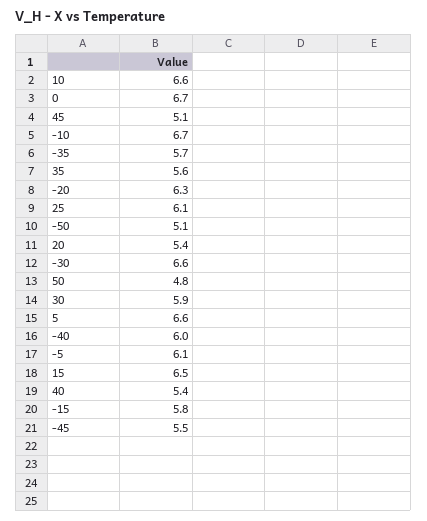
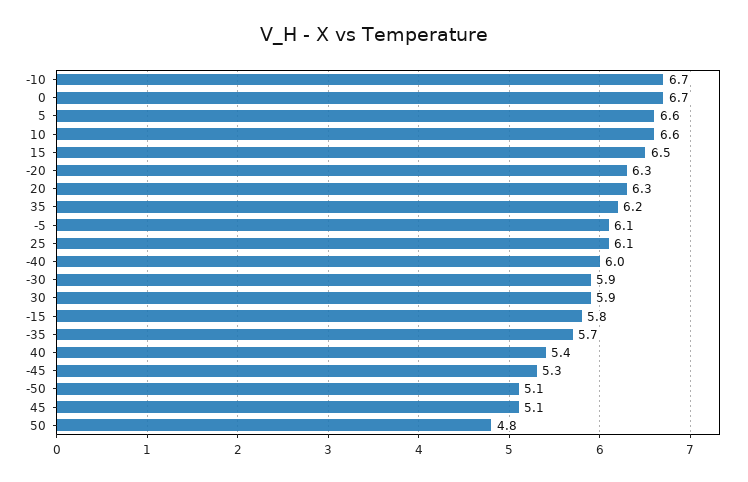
  {
    "10": 6.6,
    "0": 6.7,
    "45": 5.1,
    "-10": 6.7,
    "-35": 5.7,
-   "35": 5.6,
+   "35": 6.2,
    "-20": 6.3,
    "25": 6.1,
    "-50": 5.1,
-   "20": 5.4,
+   "20": 6.3,
-   "-30": 6.6,
+   "-30": 5.9,
    "50": 4.8,
    "30": 5.9,
    "5": 6.6,
    "-40": 6,
    "-5": 6.1,
    "15": 6.5,
    "40": 5.4,
    "-15": 5.8,
-   "-45": 5.5
+   "-45": 5.3
  }

